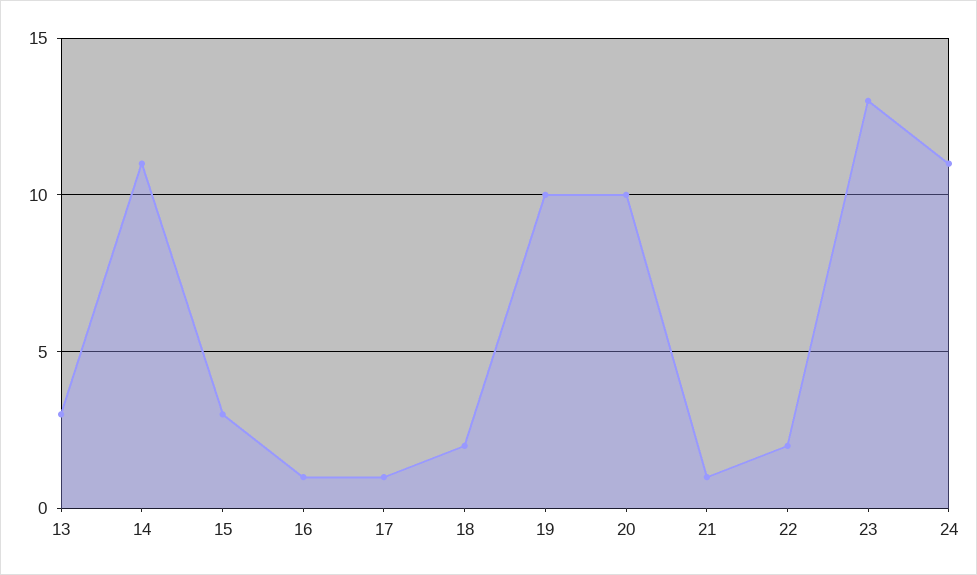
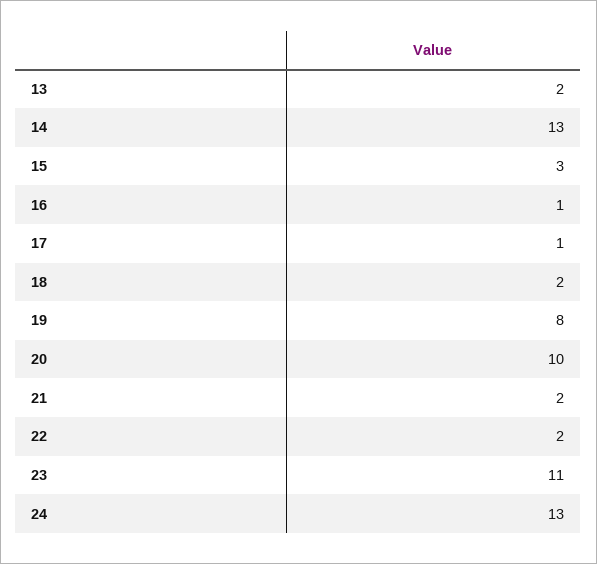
  {
-   "13": 3,
+   "13": 2,
-   "14": 11,
+   "14": 13,
    "15": 3,
    "16": 1,
    "17": 1,
    "18": 2,
-   "19": 10,
+   "19": 8,
    "20": 10,
-   "21": 1,
+   "21": 2,
    "22": 2,
-   "23": 13,
+   "23": 11,
-   "24": 11
+   "24": 13
  }

